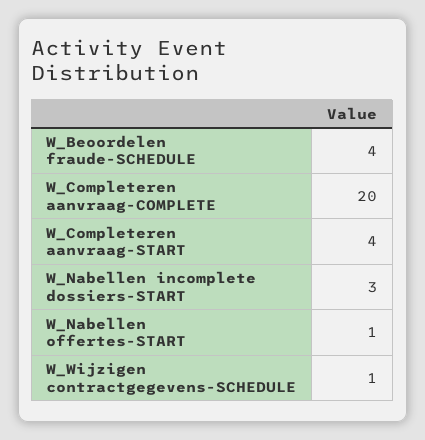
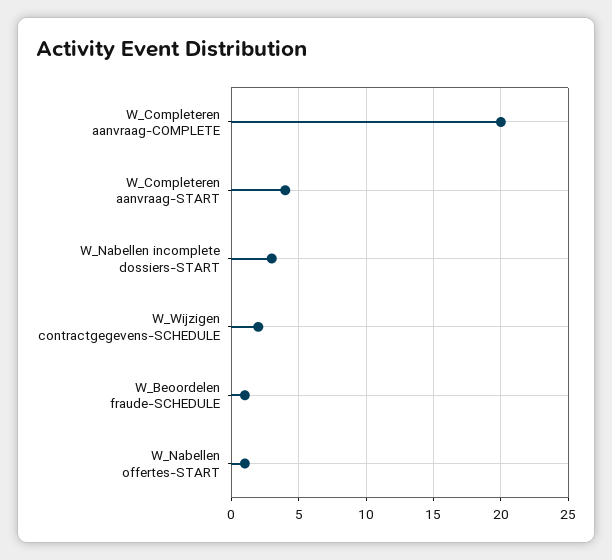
  {
-   "W_Beoordelen fraude-SCHEDULE": 4,
+   "W_Beoordelen fraude-SCHEDULE": 1,
    "W_Completeren aanvraag-COMPLETE": 20,
    "W_Completeren aanvraag-START": 4,
    "W_Nabellen incomplete dossiers-START": 3,
    "W_Nabellen offertes-START": 1,
-   "W_Wijzigen contractgegevens-SCHEDULE": 1
+   "W_Wijzigen contractgegevens-SCHEDULE": 2
  }

